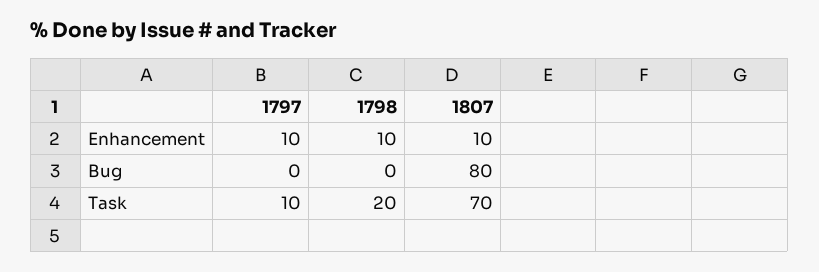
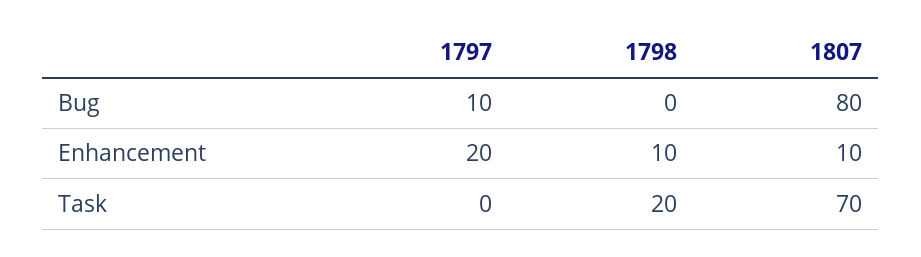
  {
    "1797": {
-     "Enhancement": 10,
+     "Enhancement": 20,
-     "Bug": 0,
+     "Bug": 10,
-     "Task": 10
+     "Task": 0
    },
    "1798": {
      "Enhancement": 10,
      "Bug": 0,
      "Task": 20
    },
    "1807": {
      "Enhancement": 10,
      "Bug": 80,
      "Task": 70
    }
  }

